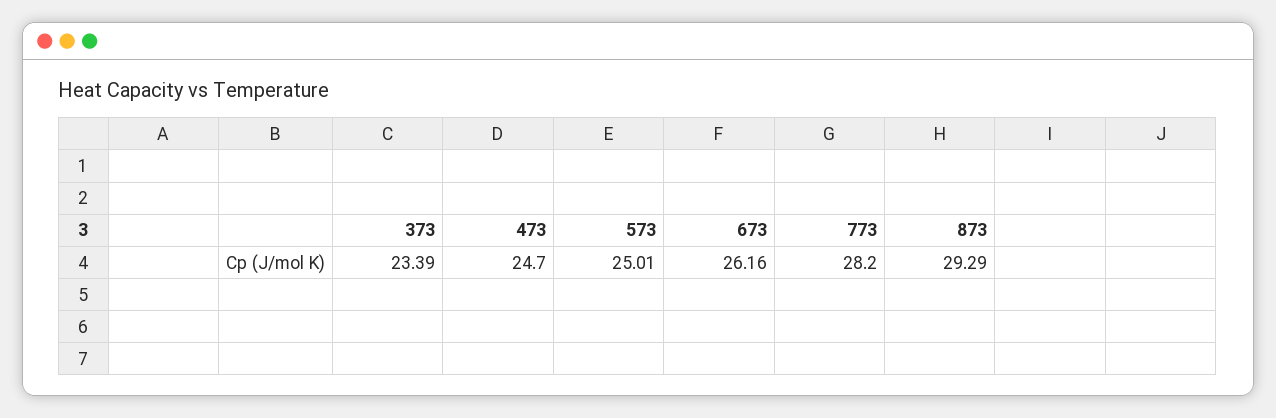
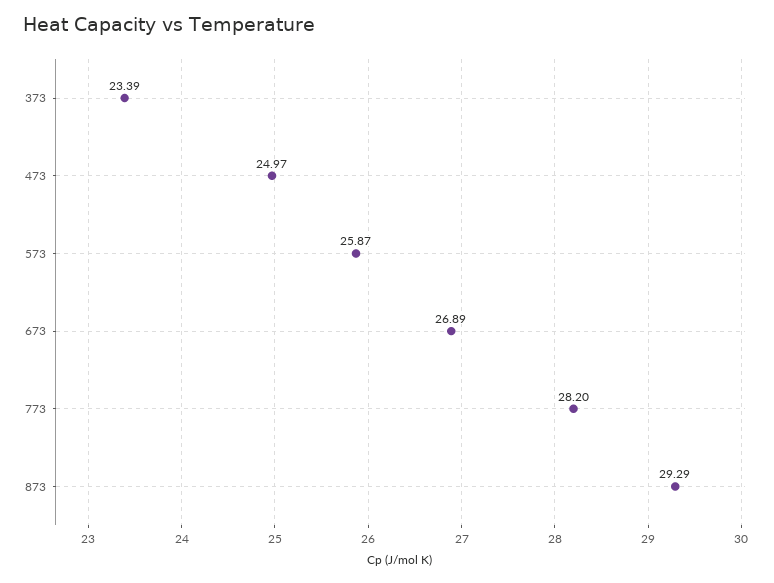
  {
    "373": 23.39,
-   "473": 24.7,
+   "473": 24.97,
-   "573": 25.01,
+   "573": 25.87,
-   "673": 26.16,
+   "673": 26.89,
    "773": 28.2,
    "873": 29.29
  }

